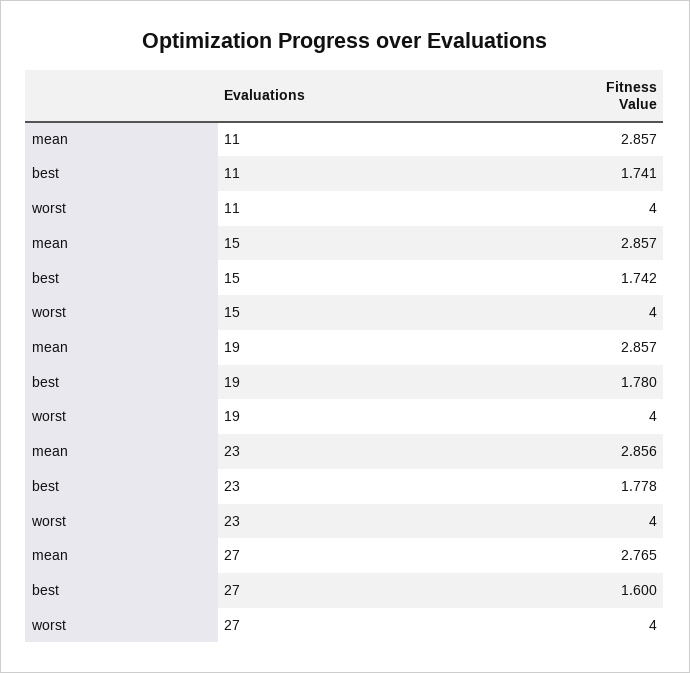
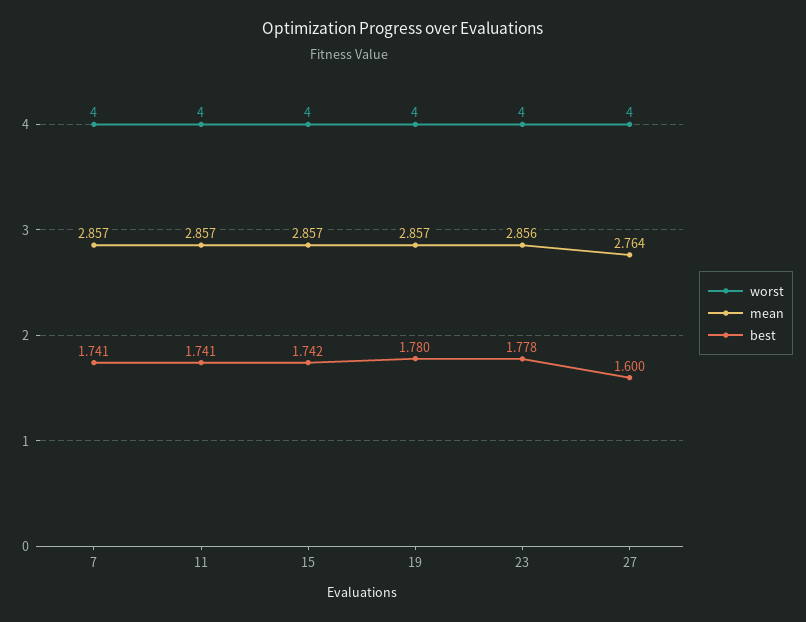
  {
    "mean": {
      "11": 2.857,
      "15": 2.857,
      "19": 2.857,
      "23": 2.856,
-     "27": 2.765
+     "27": 2.764,
+     "7": 2.857
    },
    "best": {
      "11": 1.741,
      "15": 1.742,
      "19": 1.78,
      "23": 1.778,
-     "27": 1.6
+     "27": 1.6,
+     "7": 1.741
    },
    "worst": {
      "11": 4,
      "15": 4,
      "19": 4,
      "23": 4,
-     "27": 4
+     "27": 4,
+     "7": 4
    }
  }

